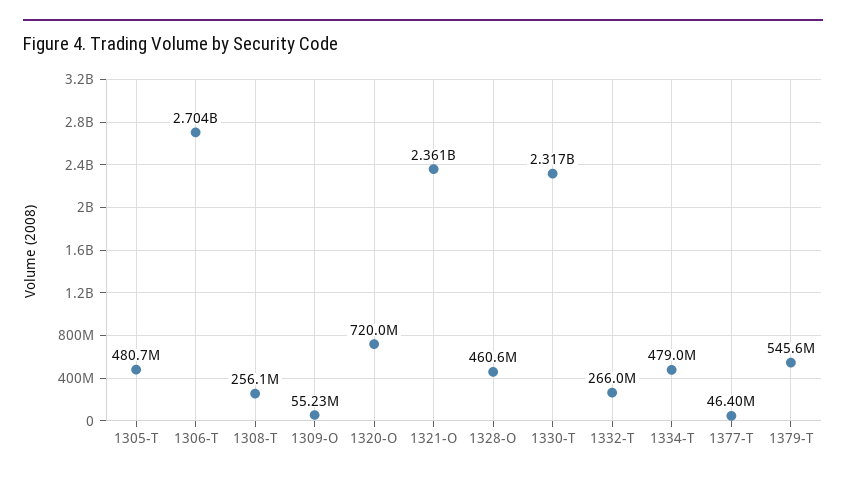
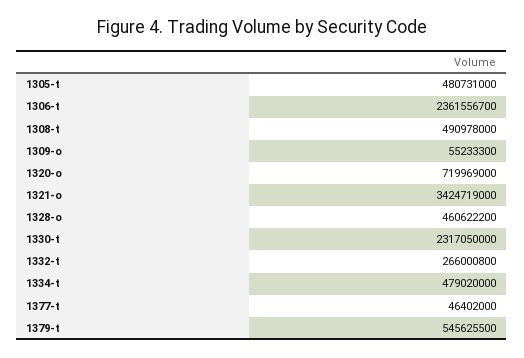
  {
    "1305-T": 480731000,
-   "1306-T": 2704000000,
+   "1306-T": 2361556700,
-   "1308-T": 256100000,
+   "1308-T": 490978000,
    "1309-O": 55233300,
    "1320-O": 719969000,
-   "1321-O": 2361000000,
+   "1321-O": 3424719000,
    "1328-O": 460622200,
    "1330-T": 2317050000,
    "1332-T": 266000800,
    "1334-T": 479020000,
    "1377-T": 46402000,
    "1379-T": 545625500
  }

